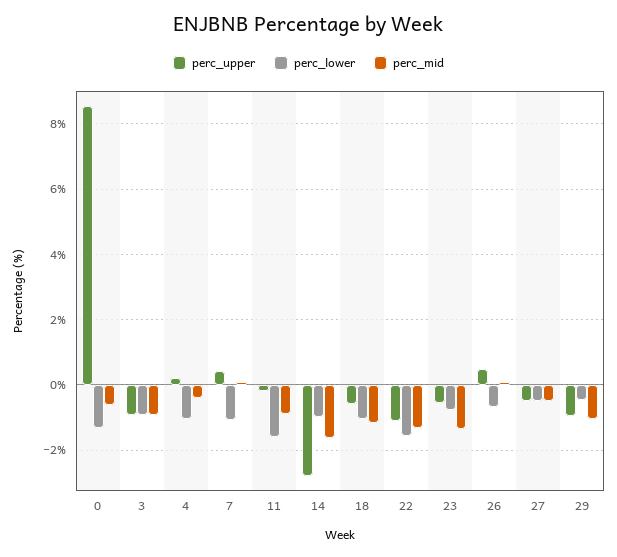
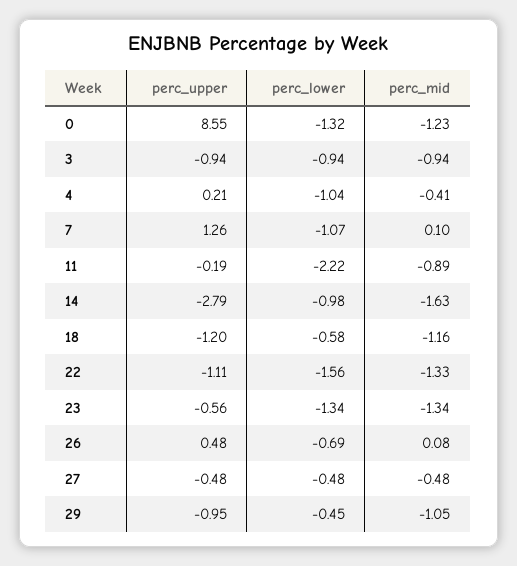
  {
    "perc_upper": {
      "0": 8.55,
      "3": -0.94,
      "4": 0.21,
-     "7": 0.4,
+     "7": 1.26,
      "11": -0.19,
      "14": -2.79,
-     "18": -0.6,
+     "18": -1.2,
      "22": -1.11,
      "23": -0.56,
      "26": 0.48,
      "27": -0.48,
      "29": -0.95
    },
    "perc_lower": {
      "0": -1.32,
      "3": -0.94,
      "4": -1.04,
      "7": -1.07,
-     "11": -1.6,
+     "11": -2.22,
      "14": -0.98,
-     "18": -1,
+     "18": -0.58,
      "22": -1.56,
-     "23": -0.8,
+     "23": -1.34,
      "26": -0.69,
      "27": -0.48,
      "29": -0.45
    },
    "perc_mid": {
-     "0": -0.6,
+     "0": -1.23,
      "3": -0.94,
      "4": -0.41,
      "7": 0.1,
      "11": -0.89,
      "14": -1.63,
      "18": -1.16,
      "22": -1.33,
      "23": -1.34,
      "26": 0.08,
      "27": -0.48,
      "29": -1.05
    }
  }

